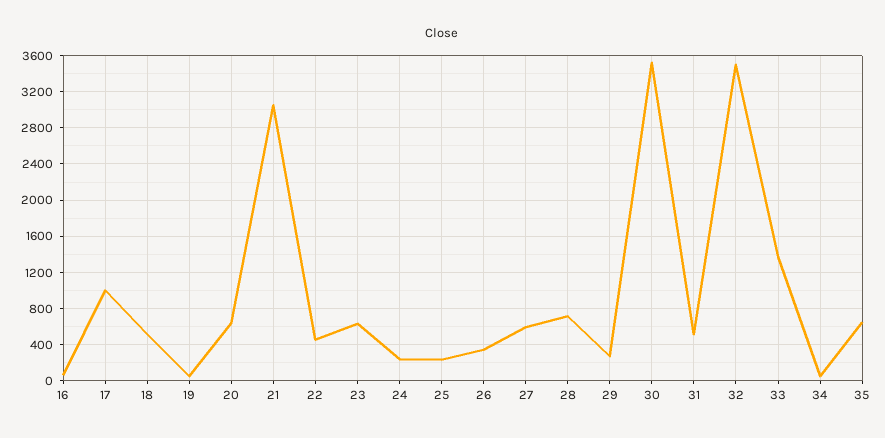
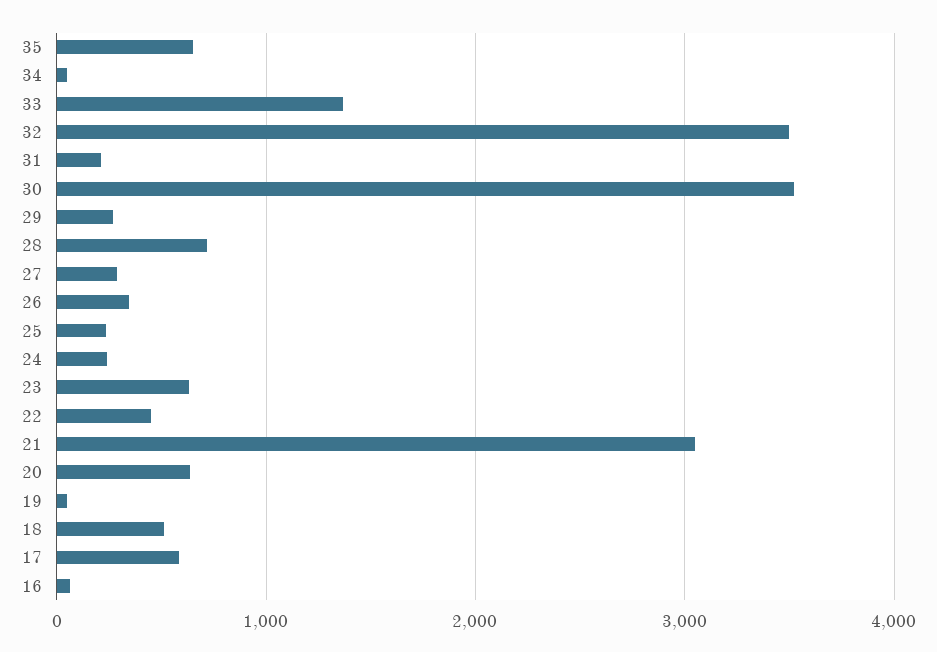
  {
    "16": 100,
-   "17": 1000,
+   "17": 600,
    "18": 500,
    "19": 100,
    "20": 600,
    "21": 3100,
    "22": 500,
    "23": 600,
    "24": 200,
    "25": 200,
    "26": 300,
-   "27": 600,
+   "27": 300,
    "28": 700,
    "29": 300,
    "30": 3500,
-   "31": 500,
+   "31": 200,
    "32": 3500,
    "33": 1400,
    "34": 100,
    "35": 700
  }

